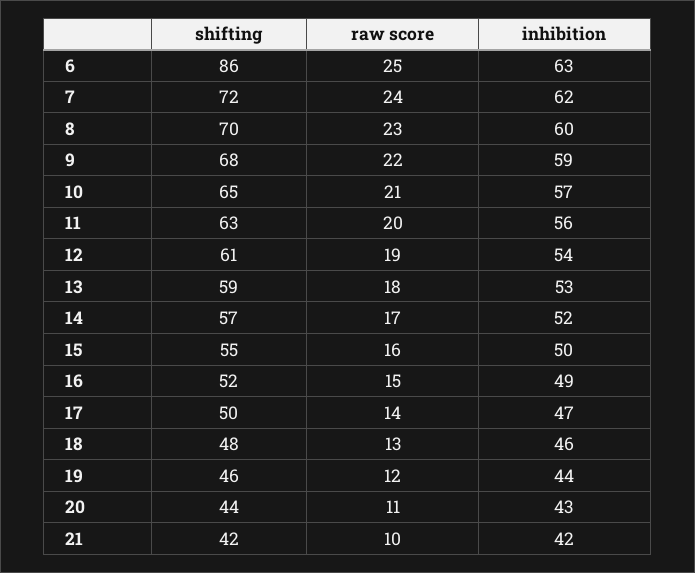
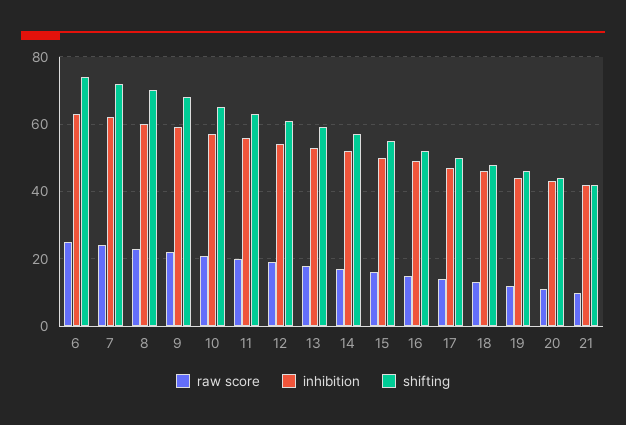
  {
    "shifting": {
-     "6": 86,
+     "6": 75,
      "7": 72,
      "8": 70,
      "9": 68,
      "10": 65,
      "11": 63,
      "12": 61,
      "13": 59,
      "14": 57,
      "15": 55,
      "16": 52,
      "17": 50,
      "18": 48,
      "19": 46,
      "20": 44,
      "21": 42
    },
    "raw score": {
      "6": 25,
      "7": 24,
      "8": 23,
      "9": 22,
      "10": 21,
      "11": 20,
      "12": 19,
      "13": 18,
      "14": 17,
      "15": 16,
      "16": 15,
      "17": 14,
      "18": 13,
      "19": 12,
      "20": 11,
      "21": 10
    },
    "inhibition": {
      "6": 63,
      "7": 62,
      "8": 60,
      "9": 59,
      "10": 57,
      "11": 56,
      "12": 54,
      "13": 53,
      "14": 52,
      "15": 50,
      "16": 49,
      "17": 47,
      "18": 46,
      "19": 44,
      "20": 43,
      "21": 42
    }
  }

